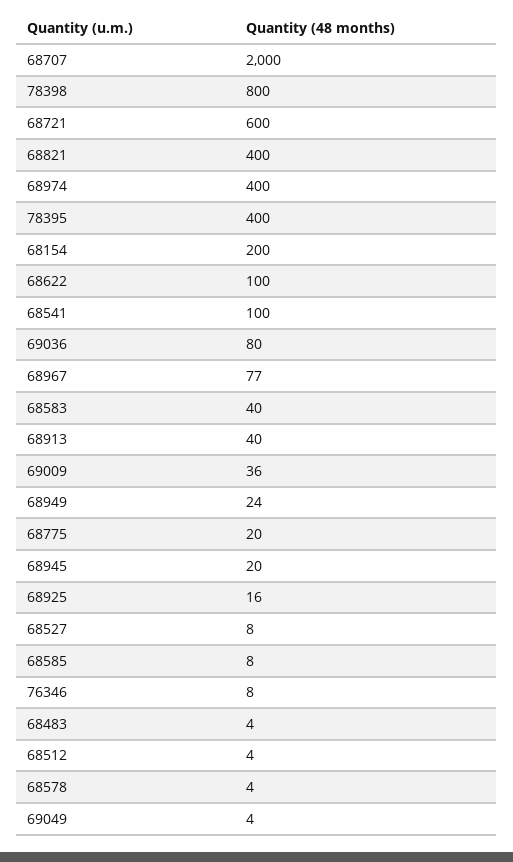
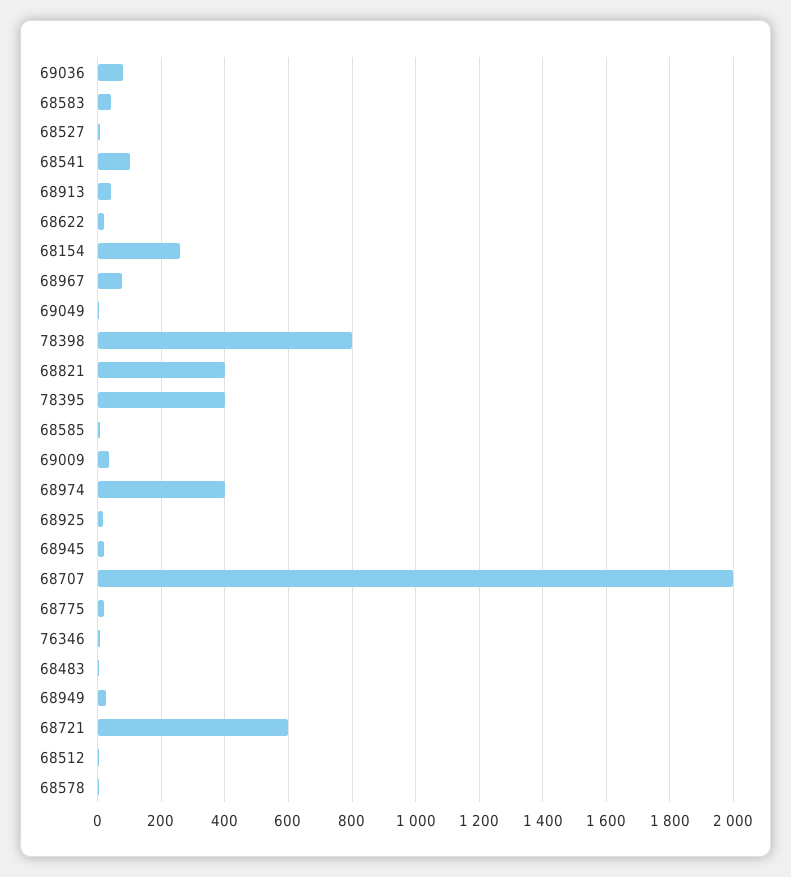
  {
    "68707": 2000,
    "78398": 800,
    "68721": 600,
    "68821": 400,
    "68974": 400,
    "78395": 400,
-   "68154": 200,
+   "68154": 260,
-   "68622": 100,
+   "68622": 20,
    "68541": 100,
    "69036": 80,
    "68967": 77,
    "68583": 40,
    "68913": 40,
    "69009": 36,
    "68949": 24,
    "68775": 20,
    "68945": 20,
    "68925": 16,
    "68527": 8,
    "68585": 8,
    "76346": 8,
    "68483": 4,
    "68512": 4,
    "68578": 4,
    "69049": 4
  }

